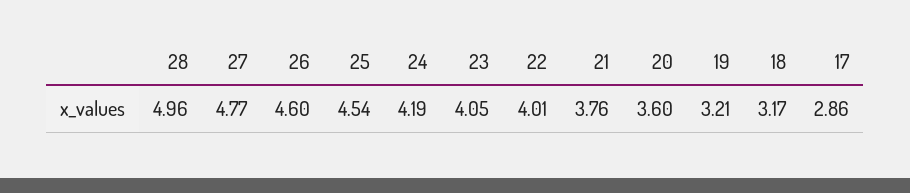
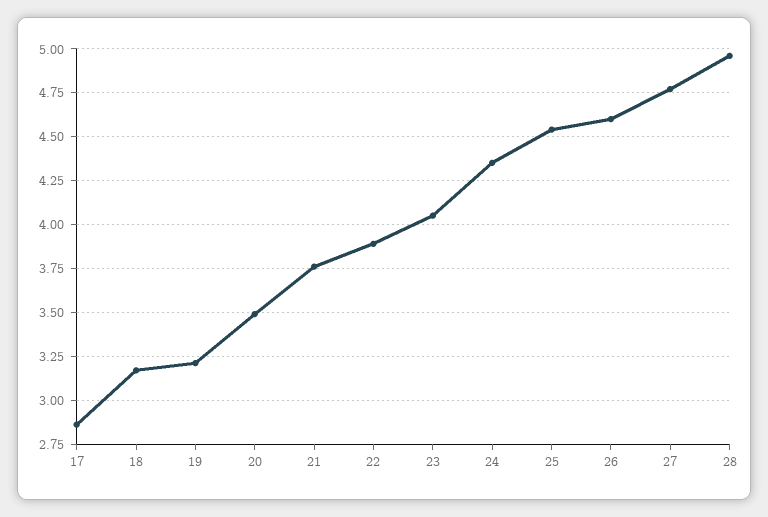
  {
    "28": 4.96,
    "27": 4.77,
    "26": 4.6,
    "25": 4.54,
-   "24": 4.19,
+   "24": 4.35,
    "23": 4.05,
-   "22": 4.01,
+   "22": 3.9,
    "21": 3.76,
-   "20": 3.6,
+   "20": 3.5,
    "19": 3.21,
    "18": 3.17,
    "17": 2.86
  }

